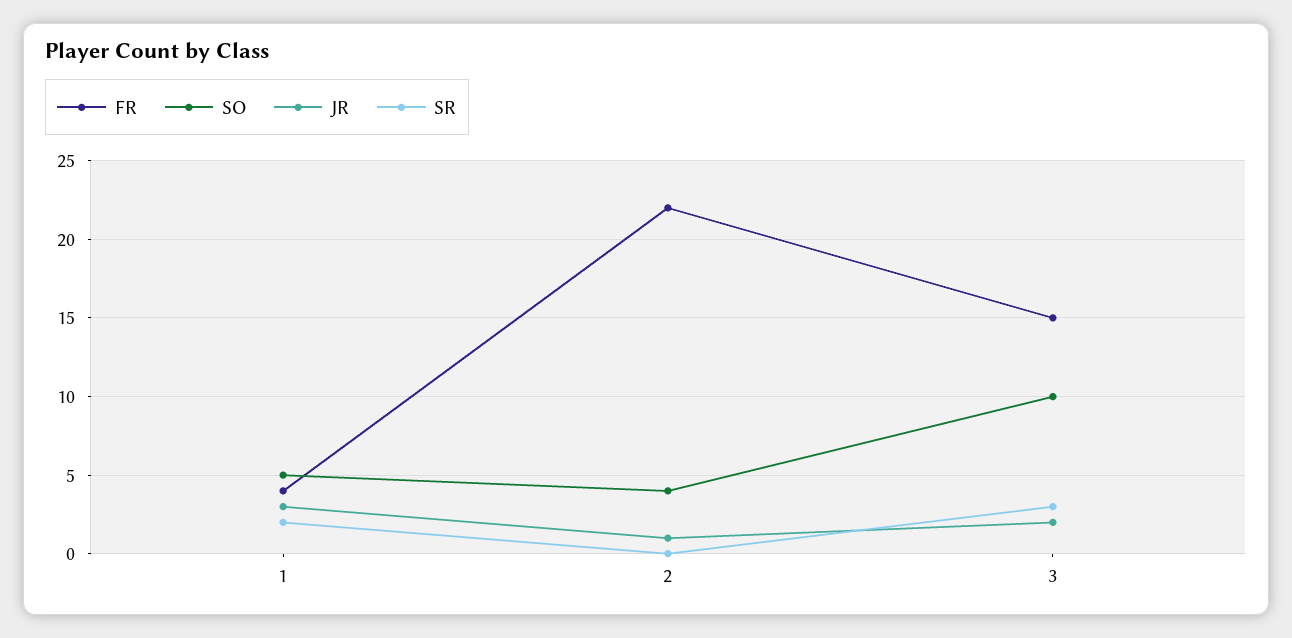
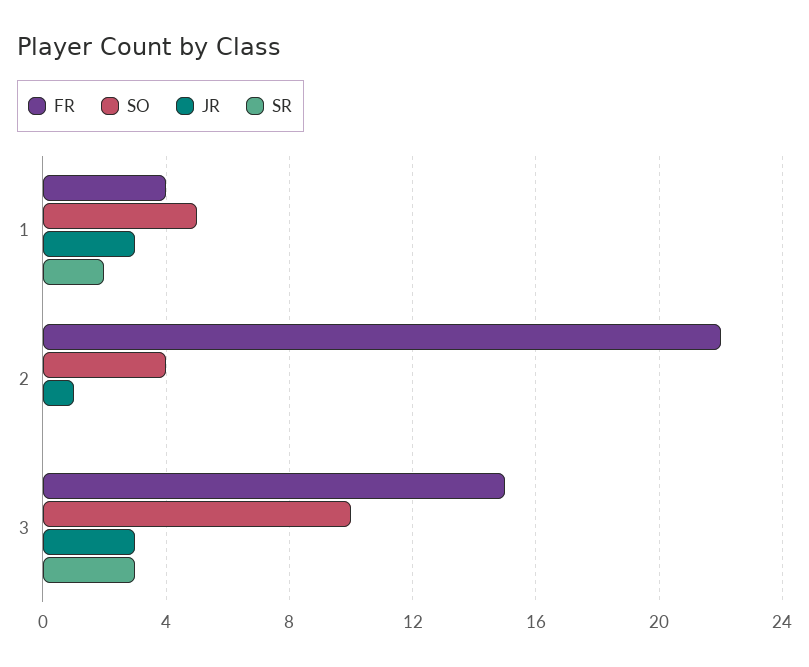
  {
    "FR": {
      "1": 4,
      "2": 22,
      "3": 15
    },
    "SO": {
      "1": 5,
      "2": 4,
      "3": 10
    },
    "JR": {
      "1": 3,
      "2": 1,
-     "3": 2
+     "3": 3
    },
    "SR": {
      "1": 2,
      "2": 0,
      "3": 3
    }
  }

